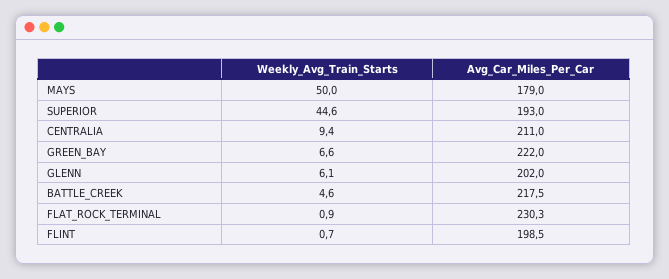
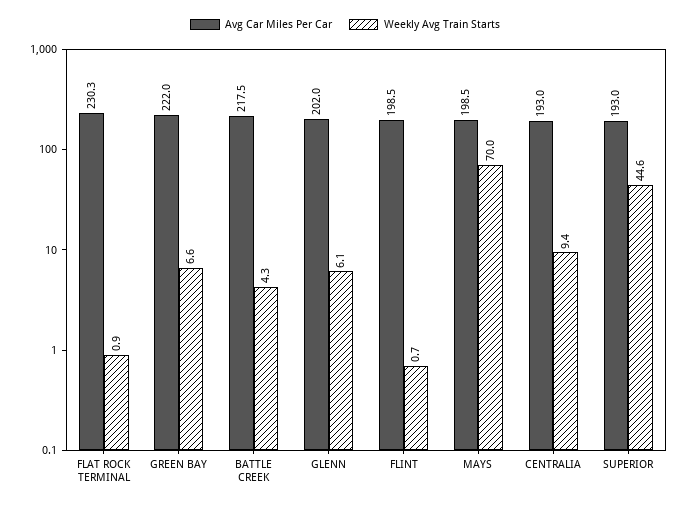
  {
    "Weekly_Avg_Train_Starts": {
-     "MAYS": 50,
+     "MAYS": 70,
      "SUPERIOR": 44.6,
      "CENTRALIA": 9.4,
      "GREEN_BAY": 6.6,
      "GLENN": 6.1,
-     "BATTLE_CREEK": 4.6,
+     "BATTLE_CREEK": 4.3,
      "FLAT_ROCK_TERMINAL": 0.9,
      "FLINT": 0.7
    },
    "Avg_Car_Miles_Per_Car": {
-     "MAYS": 179,
+     "MAYS": 198.5,
      "SUPERIOR": 193,
-     "CENTRALIA": 211,
+     "CENTRALIA": 193,
      "GREEN_BAY": 222,
      "GLENN": 202,
      "BATTLE_CREEK": 217.5,
      "FLAT_ROCK_TERMINAL": 230.3,
      "FLINT": 198.5
    }
  }

